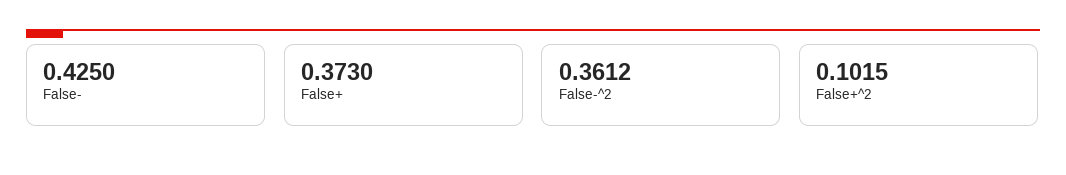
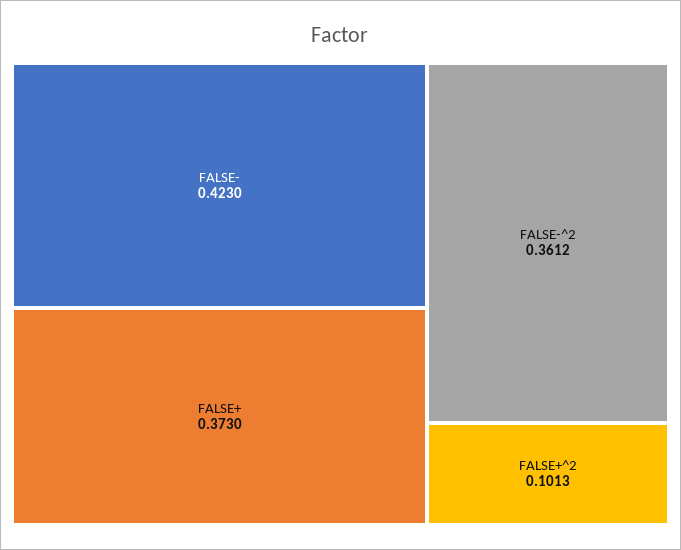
  {
-   "False-": 0.425,
+   "False-": 0.423,
    "False+": 0.373,
    "False-^2": 0.3612,
-   "False+^2": 0.1015
+   "False+^2": 0.1013
  }

